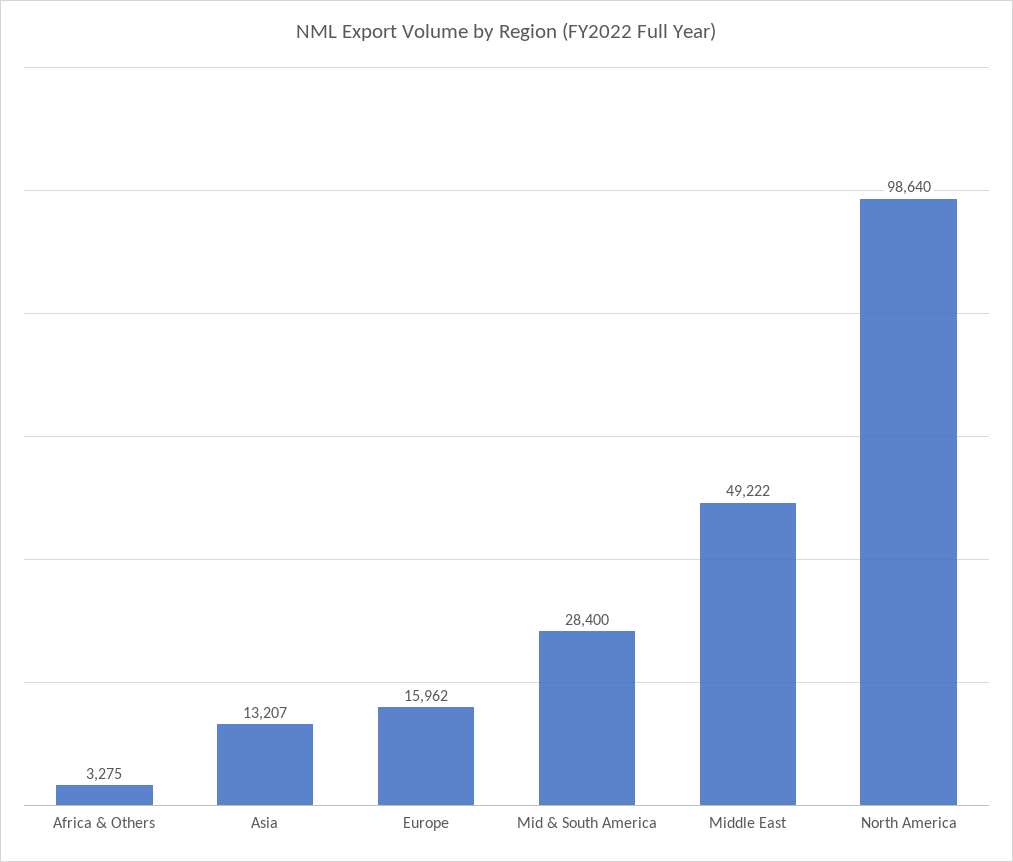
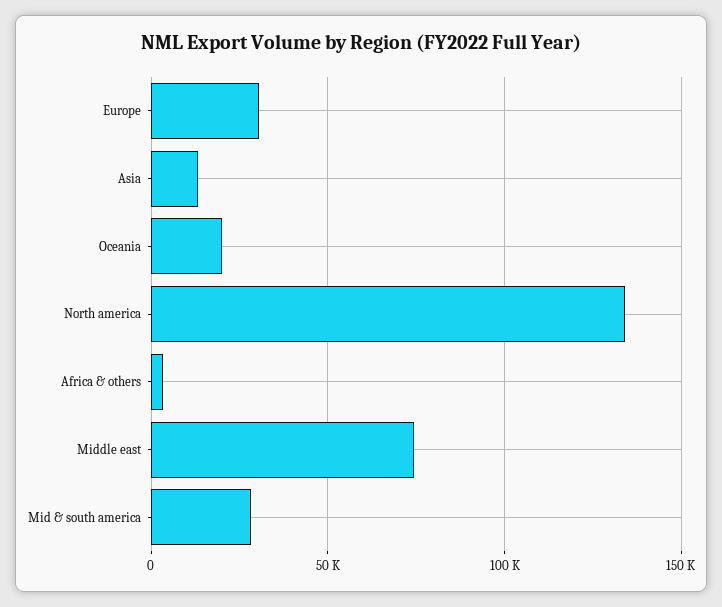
  {
    "Africa & Others": 3275,
    "Asia": 13207,
-   "Europe": 15962,
+   "Europe": 30000,
    "Mid & South America": 28400,
-   "Middle East": 49222,
+   "Middle East": 75000,
-   "North America": 98640
+   "North America": 135000,
+   "Oceania": 20000
  }

